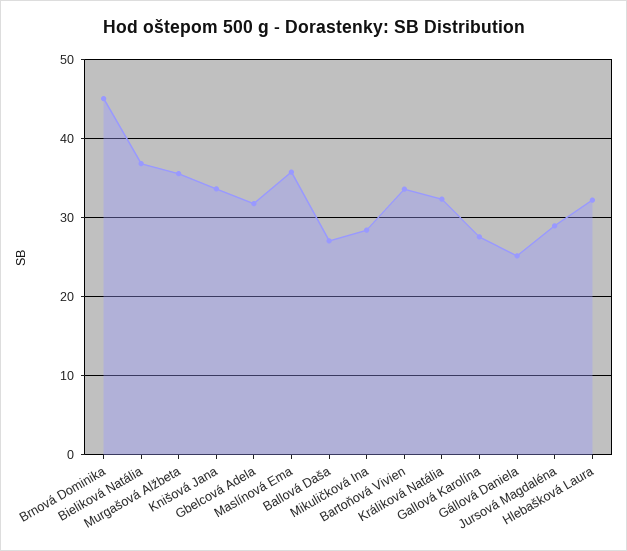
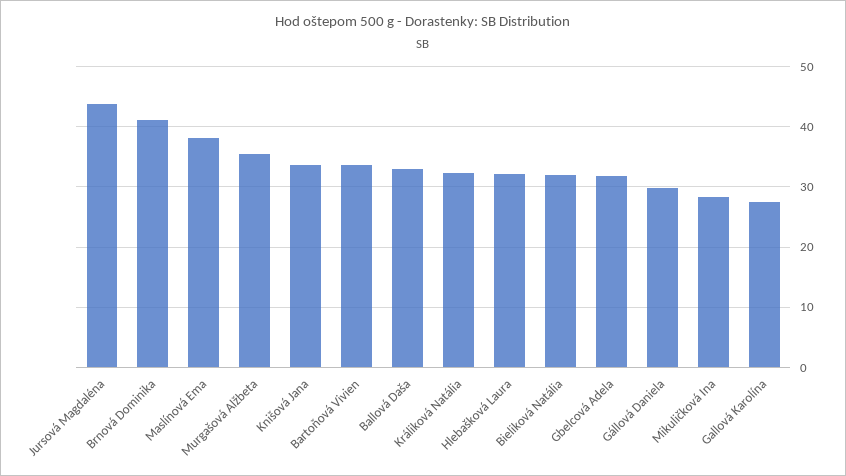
  {
-   "Brnová Dominika": 45,
+   "Brnová Dominika": 41,
-   "Bieliková Natália": 37,
+   "Bieliková Natália": 32,
    "Murgašová Alžbeta": 36,
    "Knišová Jana": 34,
    "Gbelcová Adela": 32,
-   "Maslínová Ema": 36,
+   "Maslínová Ema": 38,
-   "Ballová Daša": 27,
+   "Ballová Daša": 33,
    "Mikuličková Ina": 28,
    "Bartoňová Vivien": 34,
    "Králiková Natália": 32,
    "Gallová Karolína": 28,
-   "Gállová Daniela": 25,
+   "Gállová Daniela": 30,
-   "Jursová Magdaléna": 29,
+   "Jursová Magdaléna": 44,
    "Hlebašková Laura": 32
  }

